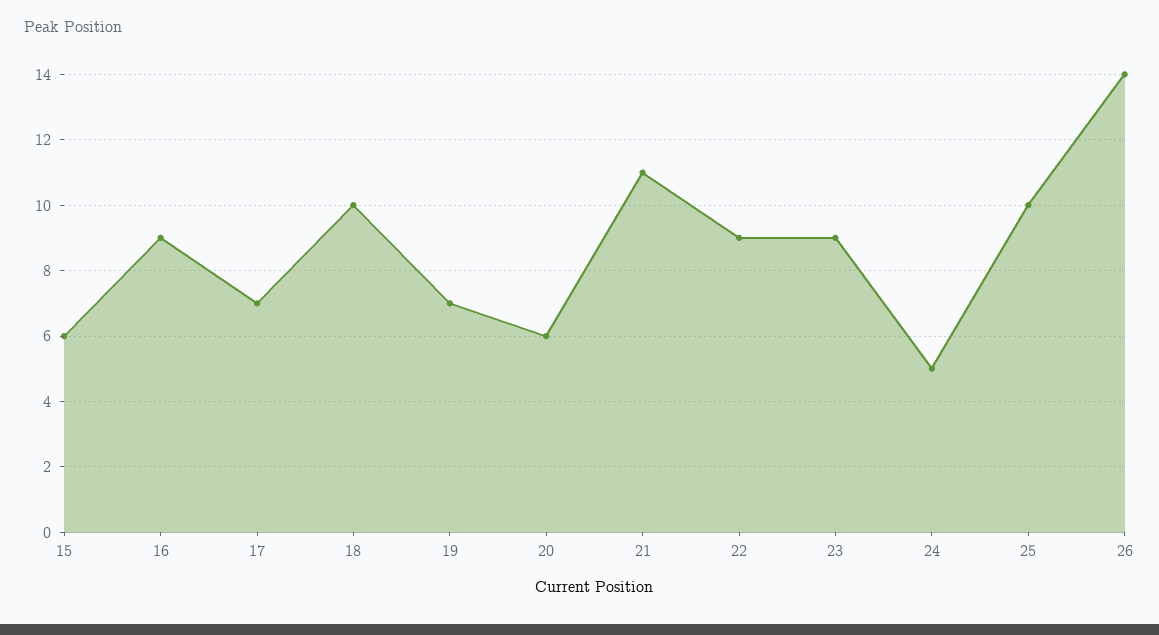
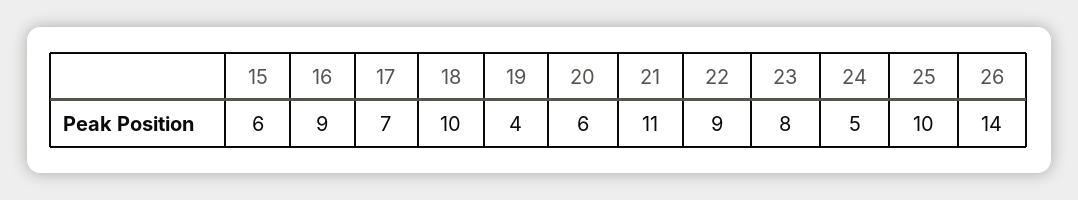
  {
    "15": 6,
    "16": 9,
    "17": 7,
    "18": 10,
-   "19": 7,
+   "19": 4,
    "20": 6,
    "21": 11,
    "22": 9,
-   "23": 9,
+   "23": 8,
    "24": 5,
    "25": 10,
    "26": 14
  }

